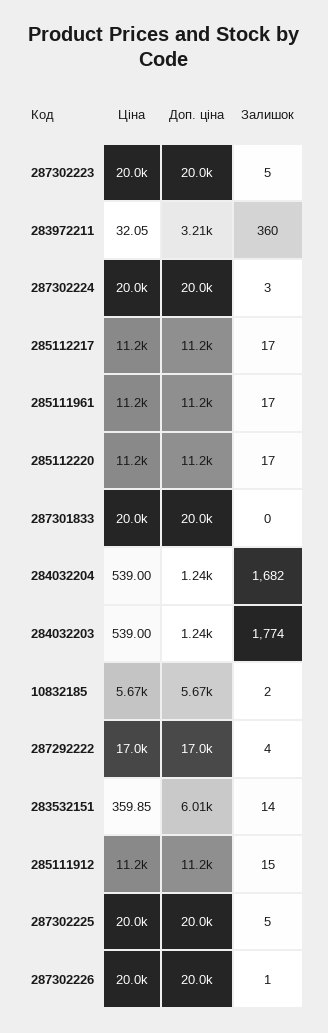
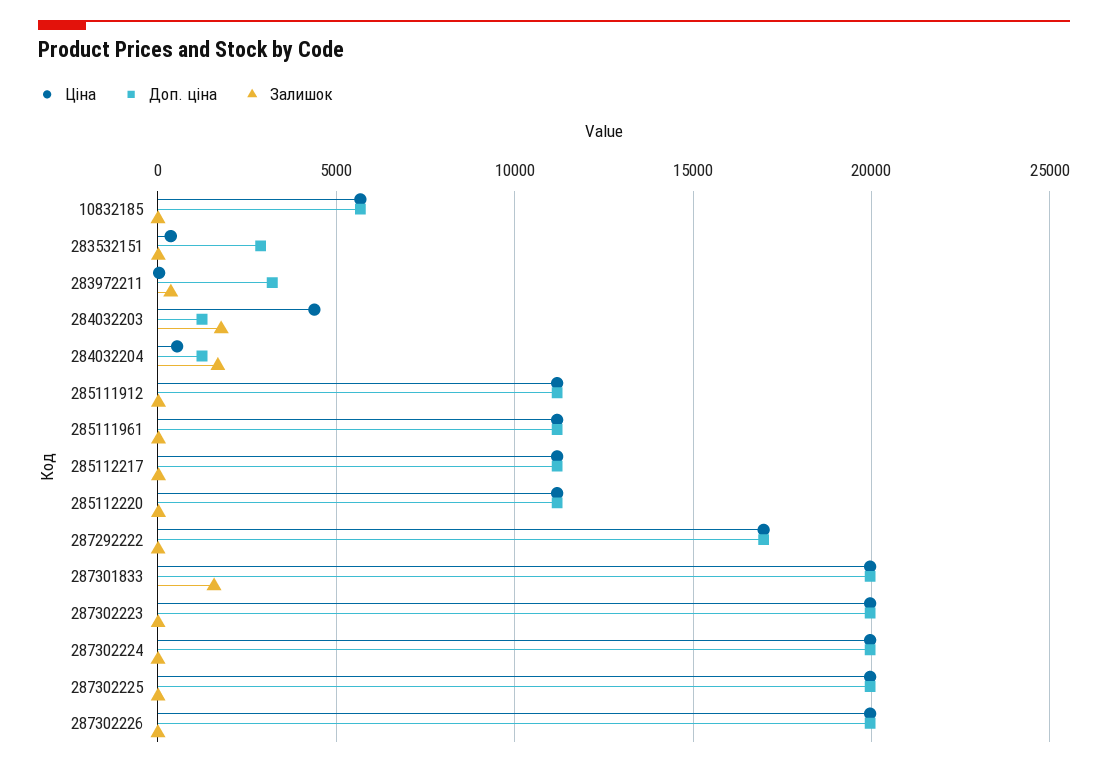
  {
    "Ціна": {
      "287302223": 20000,
      "283972211": 32.05,
      "287302224": 20000,
      "285112217": 11200,
      "285111961": 11200,
      "285112220": 11200,
      "287301833": 20000,
      "284032204": 539,
-     "284032203": 539,
+     "284032203": 4500,
      "10832185": 5670,
      "287292222": 17000,
      "283532151": 359.85,
      "285111912": 11200,
      "287302225": 20000,
      "287302226": 20000
    },
    "Доп. ціна": {
      "287302223": 20000,
      "283972211": 3210,
      "287302224": 20000,
      "285112217": 11200,
      "285111961": 11200,
      "285112220": 11200,
      "287301833": 20000,
      "284032204": 1240,
      "284032203": 1240,
      "10832185": 5670,
      "287292222": 17000,
-     "283532151": 6010,
+     "283532151": 3000,
      "285111912": 11200,
      "287302225": 20000,
      "287302226": 20000
    },
    "Залишок": {
      "287302223": 5,
      "283972211": 360,
      "287302224": 3,
      "285112217": 17,
      "285111961": 17,
      "285112220": 17,
-     "287301833": 0,
+     "287301833": 1500,
      "284032204": 1682,
      "284032203": 1774,
      "10832185": 2,
      "287292222": 4,
      "283532151": 14,
      "285111912": 15,
      "287302225": 5,
      "287302226": 1
    }
  }

